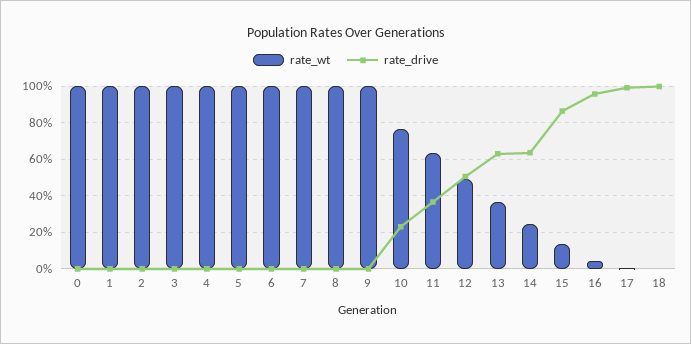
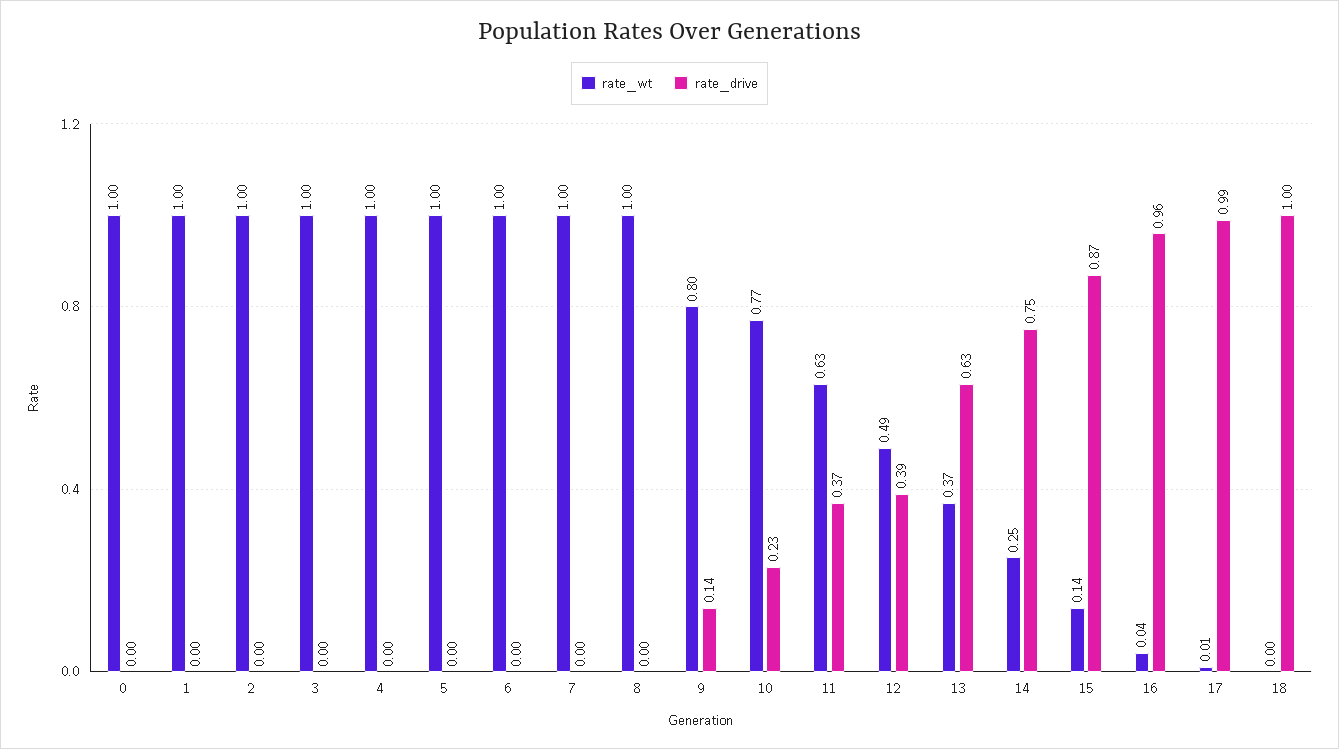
  {
    "rate_wt": {
      "0": 1,
      "1": 1,
      "2": 1,
      "3": 1,
      "4": 1,
      "5": 1,
      "6": 1,
      "7": 1,
      "8": 1,
-     "9": 1,
+     "9": 0.8,
      "10": 0.77,
      "11": 0.63,
      "12": 0.49,
      "13": 0.37,
      "14": 0.25,
      "15": 0.14,
      "16": 0.04,
      "17": 0.01,
      "18": 0
    },
    "rate_drive": {
      "0": 0,
      "1": 0,
      "2": 0,
      "3": 0,
      "4": 0,
      "5": 0,
      "6": 0,
      "7": 0,
      "8": 0,
-     "9": 0,
+     "9": 0.14,
      "10": 0.23,
      "11": 0.37,
-     "12": 0.5,
+     "12": 0.39,
      "13": 0.63,
-     "14": 0.65,
+     "14": 0.75,
      "15": 0.87,
      "16": 0.96,
      "17": 0.99,
      "18": 1
    }
  }

